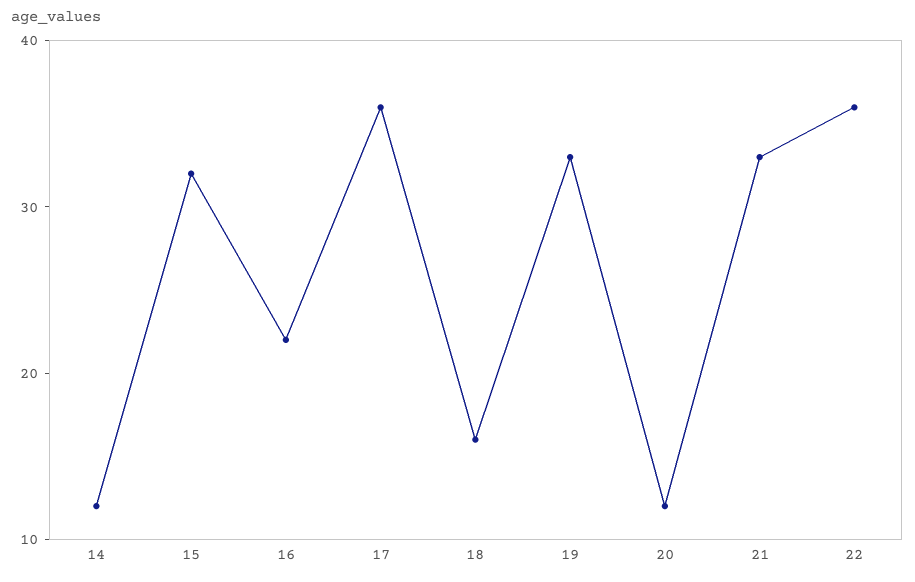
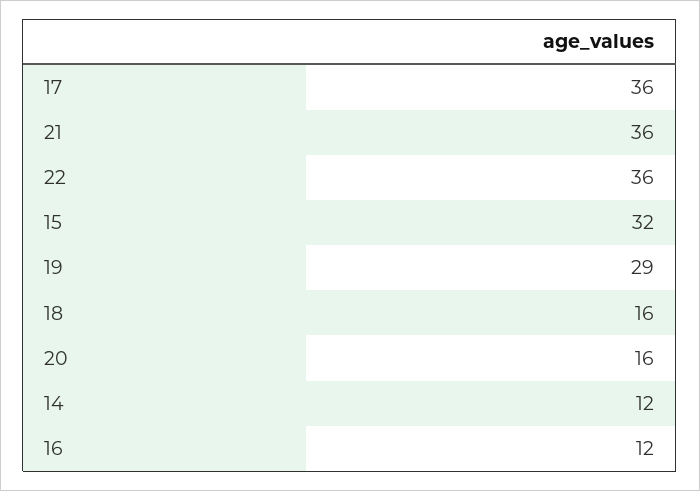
  {
    "14": 12,
    "15": 32,
-   "16": 22,
+   "16": 12,
    "17": 36,
    "18": 16,
-   "19": 33,
+   "19": 29,
-   "20": 12,
+   "20": 16,
-   "21": 33,
+   "21": 36,
    "22": 36
  }

